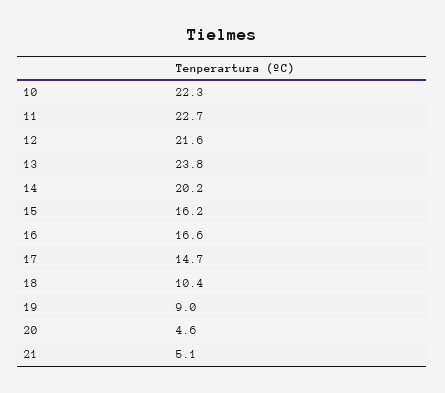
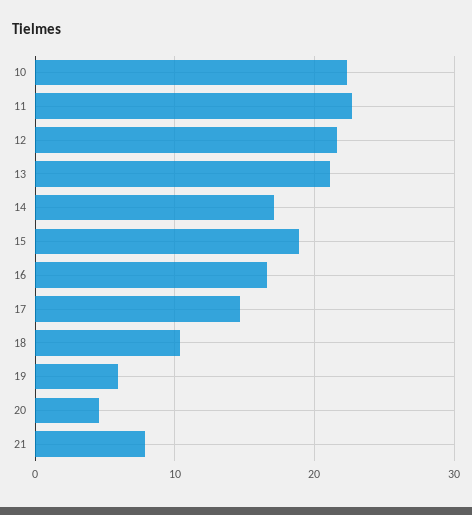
  {
    "10": 22.3,
    "11": 22.7,
    "12": 21.6,
-   "13": 23.8,
+   "13": 21,
-   "14": 20.2,
+   "14": 17,
-   "15": 16.2,
+   "15": 19,
    "16": 16.6,
    "17": 14.7,
    "18": 10.4,
-   "19": 9,
+   "19": 6,
    "20": 4.6,
-   "21": 5.1
+   "21": 8
  }

